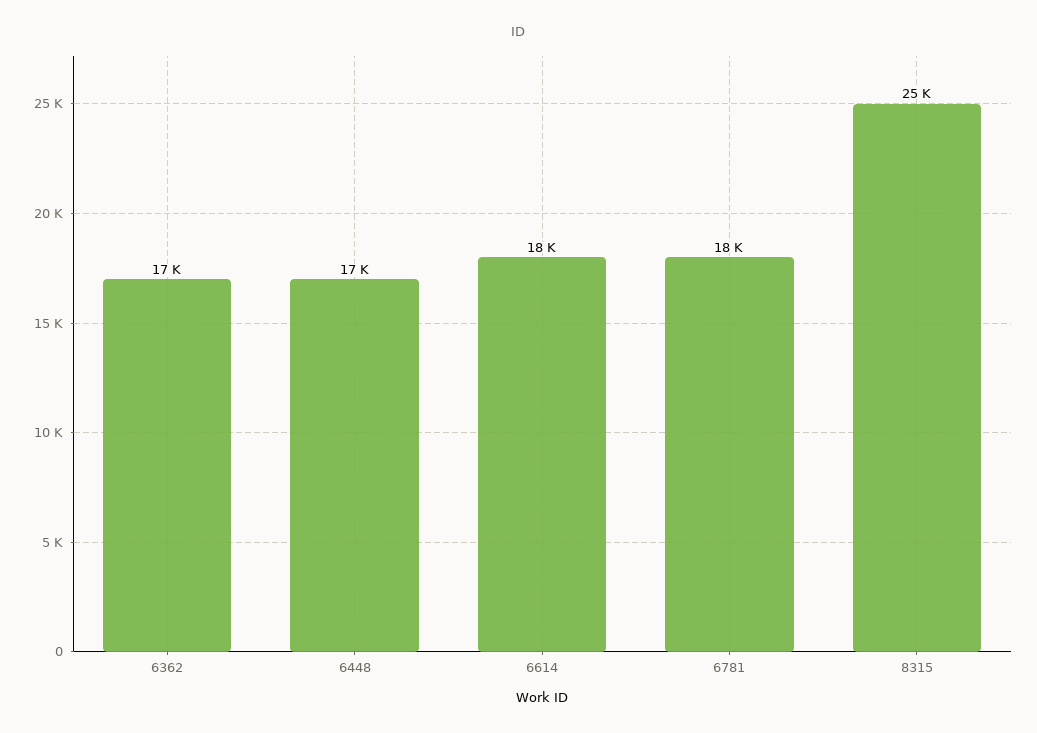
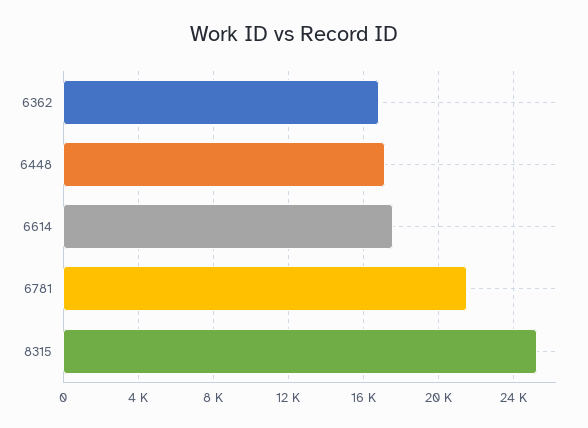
  {
    "6362": 17000,
    "6448": 17000,
    "6614": 18000,
-   "6781": 18000,
+   "6781": 21500,
    "8315": 25000
  }

